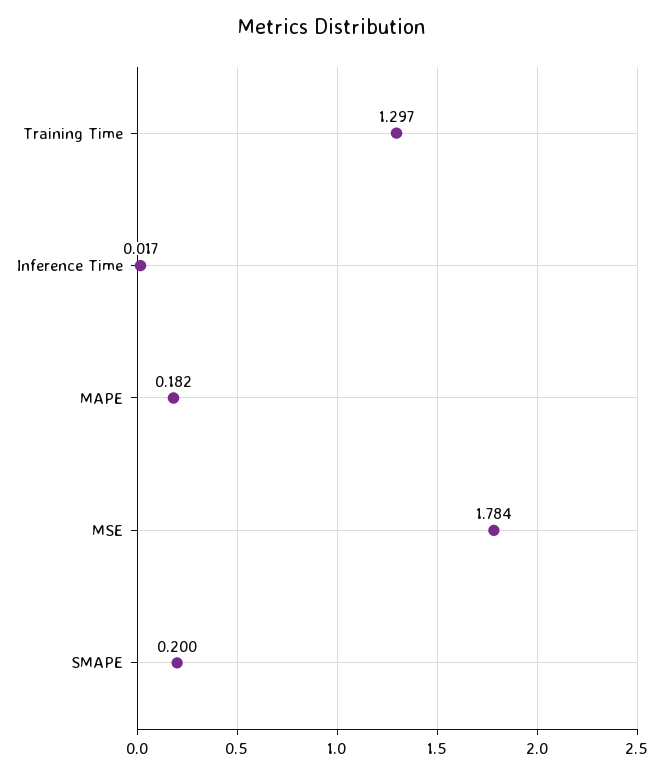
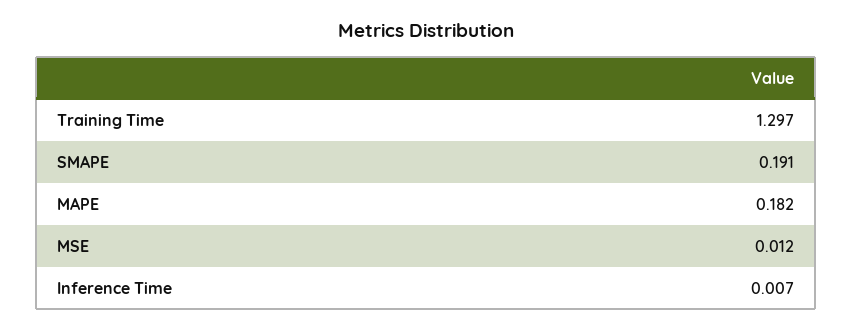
  {
    "Training Time": 1.297,
-   "Inference Time": 0.017,
+   "Inference Time": 0.007,
    "MAPE": 0.182,
-   "MSE": 1.784,
+   "MSE": 0.012,
-   "SMAPE": 0.2
+   "SMAPE": 0.191
  }

